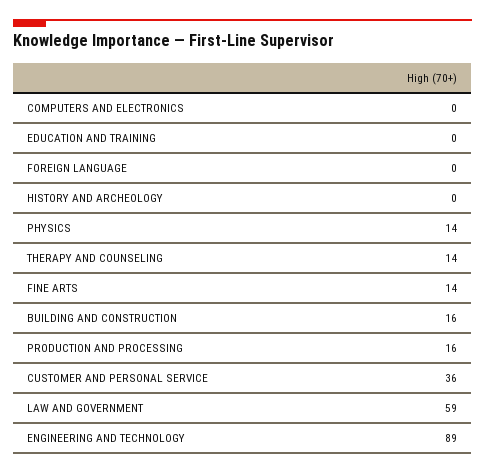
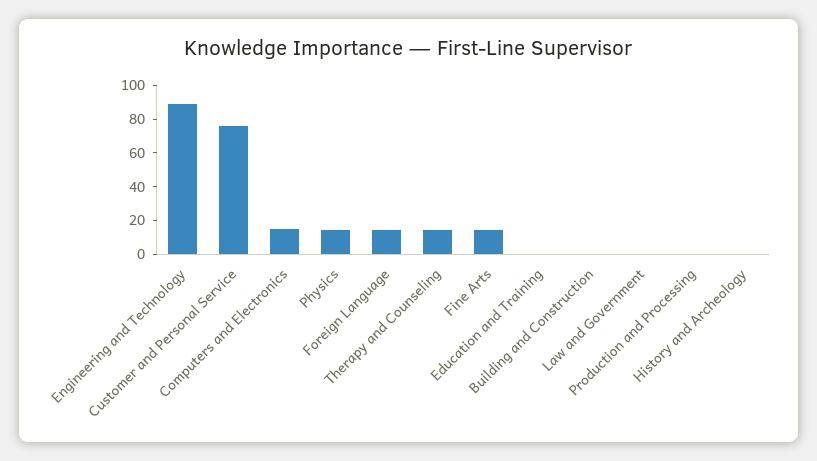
  {
-   "COMPUTERS AND ELECTRONICS": 0,
+   "COMPUTERS AND ELECTRONICS": 15,
    "EDUCATION AND TRAINING": 0,
-   "FOREIGN LANGUAGE": 0,
+   "FOREIGN LANGUAGE": 15,
    "HISTORY AND ARCHEOLOGY": 0,
    "PHYSICS": 14,
    "THERAPY AND COUNSELING": 14,
    "FINE ARTS": 14,
-   "BUILDING AND CONSTRUCTION": 16,
+   "BUILDING AND CONSTRUCTION": 0,
-   "PRODUCTION AND PROCESSING": 16,
+   "PRODUCTION AND PROCESSING": 0,
-   "CUSTOMER AND PERSONAL SERVICE": 36,
+   "CUSTOMER AND PERSONAL SERVICE": 75,
-   "LAW AND GOVERNMENT": 59,
+   "LAW AND GOVERNMENT": 0,
    "ENGINEERING AND TECHNOLOGY": 89
  }

